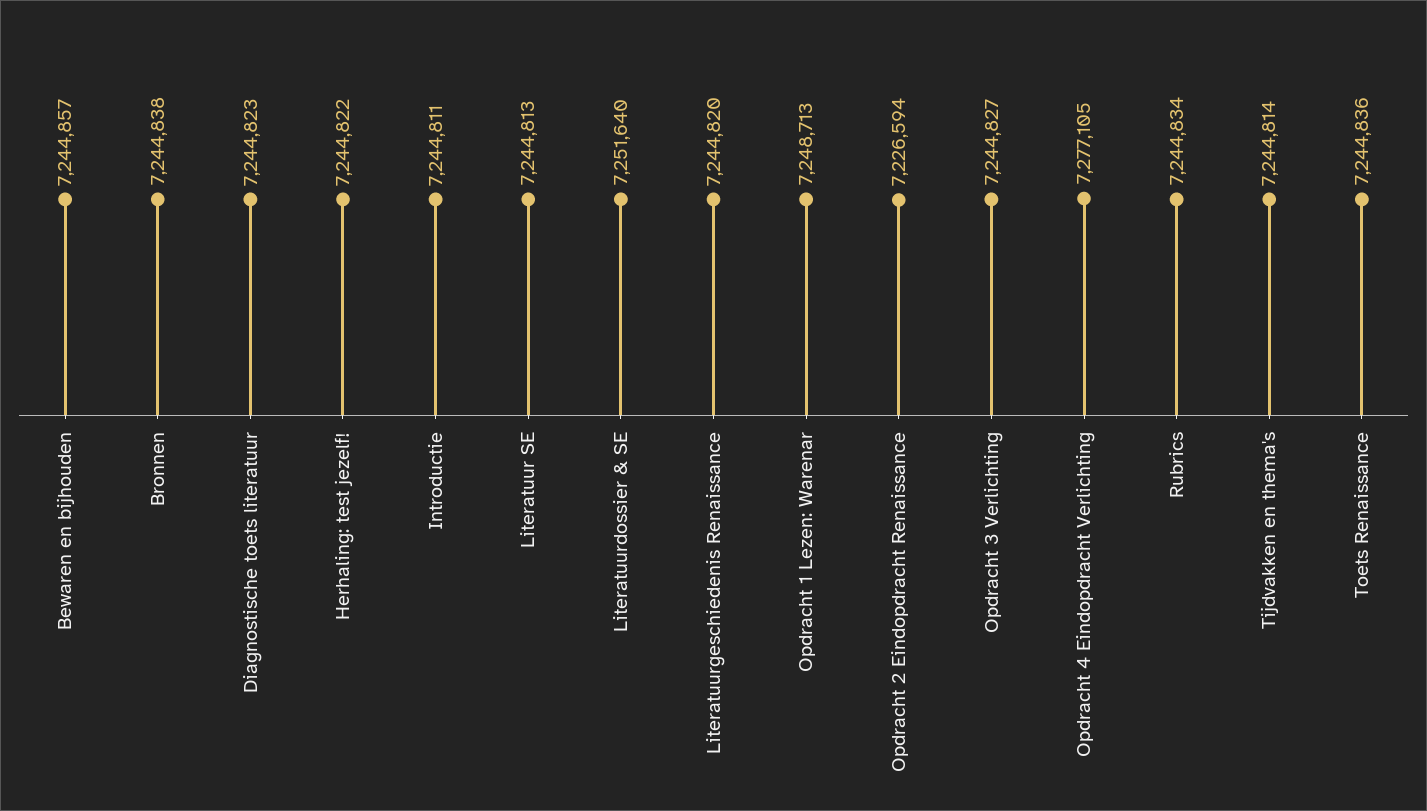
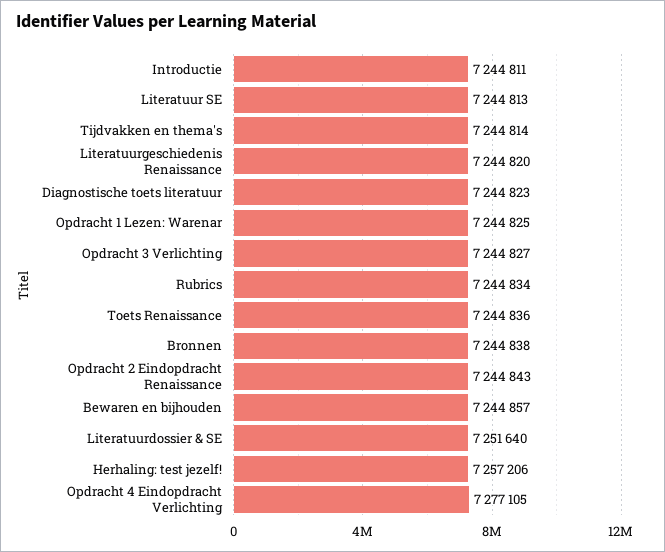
  {
    "Bewaren en bijhouden": 7244857,
    "Bronnen": 7244838,
    "Diagnostische toets literatuur": 7244823,
-   "Herhaling: test jezelf!": 7244822,
+   "Herhaling: test jezelf!": 7257206,
    "Introductie": 7244811,
    "Literatuur SE": 7244813,
    "Literatuurdossier & SE": 7251640,
    "Literatuurgeschiedenis Renaissance": 7244820,
-   "Opdracht 1 Lezen: Warenar": 7248713,
+   "Opdracht 1 Lezen: Warenar": 7244825,
-   "Opdracht 2 Eindopdracht Renaissance": 7226594,
+   "Opdracht 2 Eindopdracht Renaissance": 7244843,
    "Opdracht 3 Verlichting": 7244827,
    "Opdracht 4 Eindopdracht Verlichting": 7277105,
    "Rubrics": 7244834,
    "Tijdvakken en thema's": 7244814,
    "Toets Renaissance": 7244836
  }

